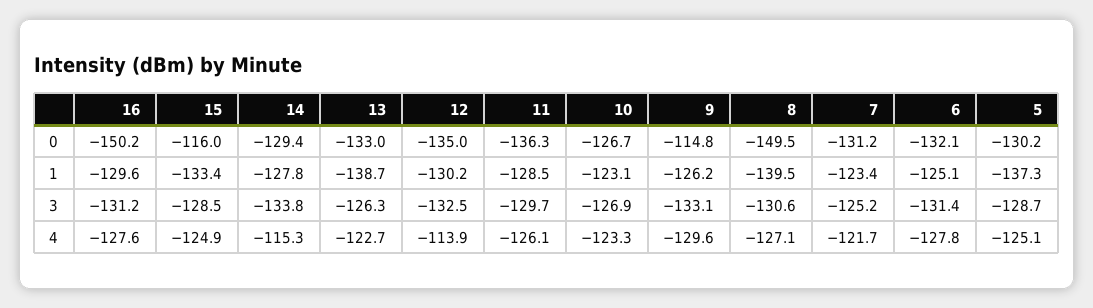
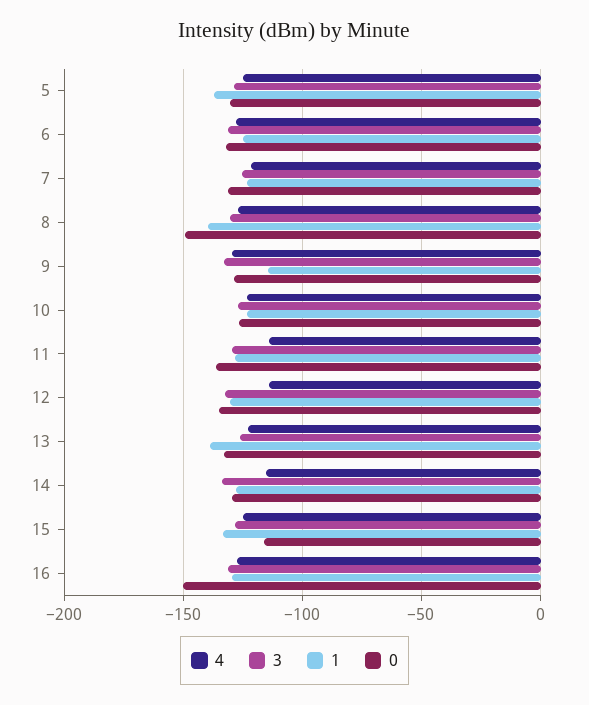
  {
    "0": {
      "16": -150.2,
      "15": -116,
      "14": -129.4,
      "13": -133,
      "12": -135,
      "11": -136.3,
      "10": -126.7,
-     "9": -114.8,
+     "9": -130,
      "8": -149.5,
      "7": -131.2,
      "6": -132.1,
      "5": -130.2
    },
    "1": {
      "16": -129.6,
      "15": -133.4,
      "14": -127.8,
      "13": -138.7,
      "12": -130.2,
      "11": -128.5,
      "10": -123.1,
-     "9": -126.2,
+     "9": -115,
      "8": -139.5,
      "7": -123.4,
      "6": -125.1,
      "5": -137.3
    },
    "3": {
      "16": -131.2,
      "15": -128.5,
      "14": -133.8,
      "13": -126.3,
      "12": -132.5,
      "11": -129.7,
      "10": -126.9,
      "9": -133.1,
      "8": -130.6,
      "7": -125.2,
      "6": -131.4,
      "5": -128.7
    },
    "4": {
      "16": -127.6,
      "15": -124.9,
      "14": -115.3,
      "13": -122.7,
      "12": -113.9,
-     "11": -126.1,
+     "11": -115,
      "10": -123.3,
      "9": -129.6,
      "8": -127.1,
      "7": -121.7,
      "6": -127.8,
      "5": -125.1
    }
  }

